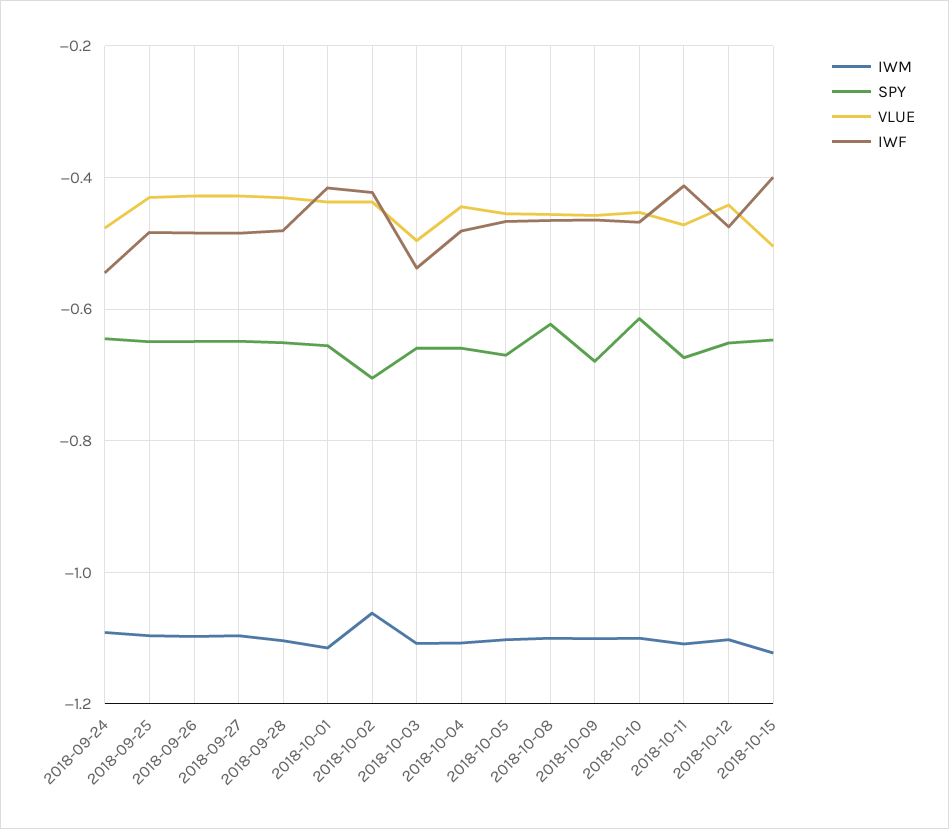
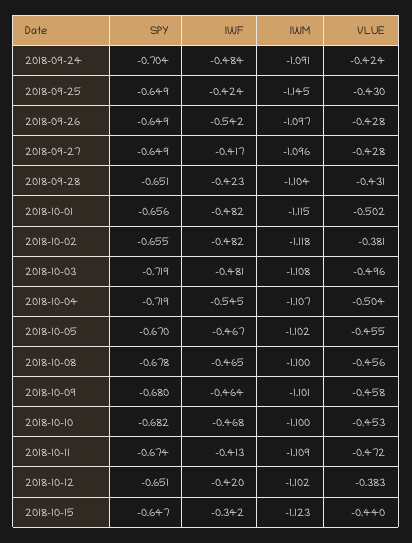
  {
    "IWM": {
      "2018-09-24": -1.091,
-     "2018-09-25": -1.1,
+     "2018-09-25": -1.145,
      "2018-09-26": -1.097,
      "2018-09-27": -1.096,
      "2018-09-28": -1.104,
      "2018-10-01": -1.115,
-     "2018-10-02": -1.06,
+     "2018-10-02": -1.118,
      "2018-10-03": -1.108,
      "2018-10-04": -1.107,
      "2018-10-05": -1.102,
      "2018-10-08": -1.1,
      "2018-10-09": -1.101,
      "2018-10-10": -1.1,
      "2018-10-11": -1.109,
      "2018-10-12": -1.102,
      "2018-10-15": -1.123
    },
    "SPY": {
-     "2018-09-24": -0.64,
+     "2018-09-24": -0.704,
      "2018-09-25": -0.649,
      "2018-09-26": -0.649,
      "2018-09-27": -0.649,
      "2018-09-28": -0.651,
      "2018-10-01": -0.656,
-     "2018-10-02": -0.7,
+     "2018-10-02": -0.655,
-     "2018-10-03": -0.66,
+     "2018-10-03": -0.719,
-     "2018-10-04": -0.66,
+     "2018-10-04": -0.719,
      "2018-10-05": -0.67,
-     "2018-10-08": -0.62,
+     "2018-10-08": -0.678,
      "2018-10-09": -0.68,
-     "2018-10-10": -0.62,
+     "2018-10-10": -0.682,
      "2018-10-11": -0.674,
      "2018-10-12": -0.651,
      "2018-10-15": -0.647
    },
    "VLUE": {
-     "2018-09-24": -0.48,
+     "2018-09-24": -0.424,
      "2018-09-25": -0.43,
      "2018-09-26": -0.428,
      "2018-09-27": -0.428,
      "2018-09-28": -0.431,
-     "2018-10-01": -0.44,
+     "2018-10-01": -0.502,
-     "2018-10-02": -0.44,
+     "2018-10-02": -0.381,
      "2018-10-03": -0.496,
-     "2018-10-04": -0.44,
+     "2018-10-04": -0.504,
      "2018-10-05": -0.455,
      "2018-10-08": -0.456,
      "2018-10-09": -0.458,
      "2018-10-10": -0.453,
      "2018-10-11": -0.472,
-     "2018-10-12": -0.44,
+     "2018-10-12": -0.383,
-     "2018-10-15": -0.5
+     "2018-10-15": -0.44
    },
    "IWF": {
-     "2018-09-24": -0.54,
+     "2018-09-24": -0.484,
-     "2018-09-25": -0.48,
+     "2018-09-25": -0.424,
-     "2018-09-26": -0.48,
+     "2018-09-26": -0.542,
-     "2018-09-27": -0.48,
+     "2018-09-27": -0.417,
-     "2018-09-28": -0.48,
+     "2018-09-28": -0.423,
-     "2018-10-01": -0.42,
+     "2018-10-01": -0.482,
-     "2018-10-02": -0.42,
+     "2018-10-02": -0.482,
-     "2018-10-03": -0.54,
+     "2018-10-03": -0.481,
-     "2018-10-04": -0.48,
+     "2018-10-04": -0.545,
      "2018-10-05": -0.467,
      "2018-10-08": -0.465,
      "2018-10-09": -0.464,
      "2018-10-10": -0.468,
      "2018-10-11": -0.413,
-     "2018-10-12": -0.48,
+     "2018-10-12": -0.42,
-     "2018-10-15": -0.4
+     "2018-10-15": -0.342
    }
  }

